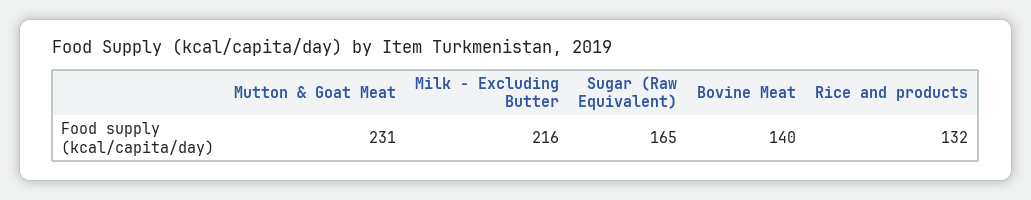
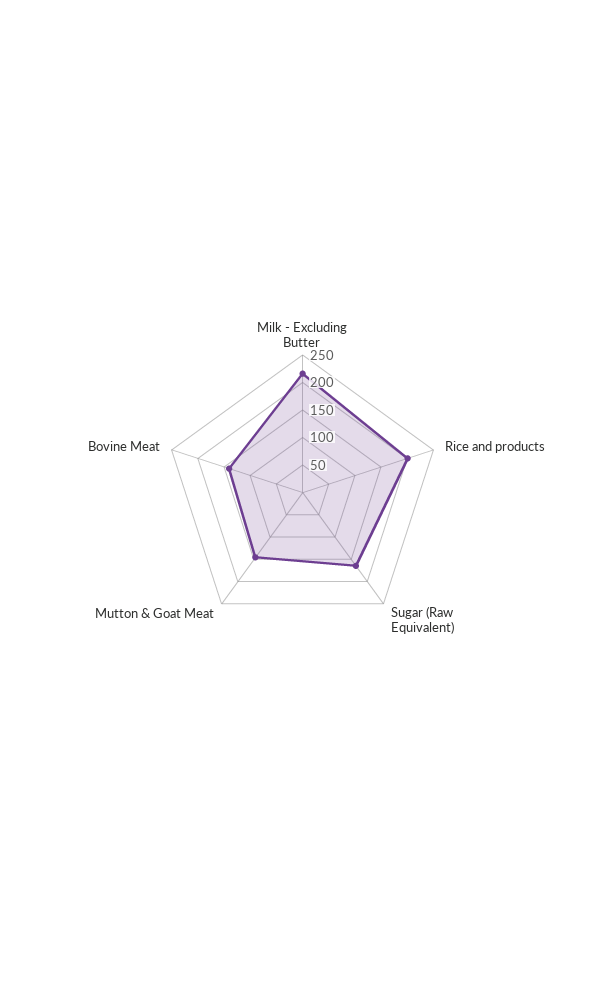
  {
-   "Mutton & Goat Meat": 231,
+   "Mutton & Goat Meat": 150,
    "Milk - Excluding Butter": 216,
    "Sugar (Raw Equivalent)": 165,
    "Bovine Meat": 140,
-   "Rice and products": 132
+   "Rice and products": 200
  }

